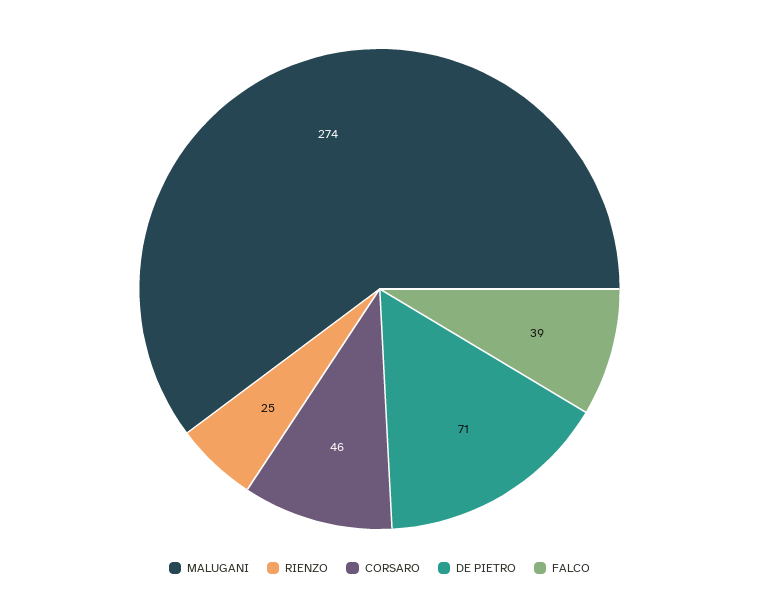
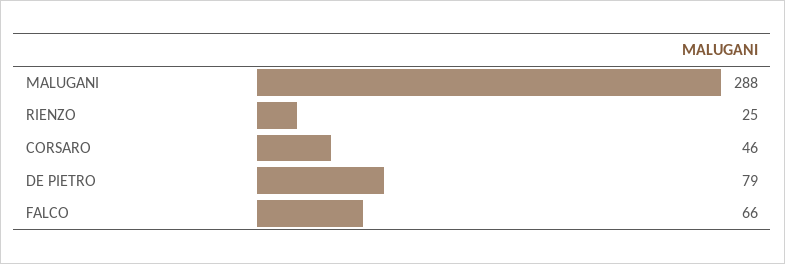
  {
-   "MALUGANI": 274,
+   "MALUGANI": 288,
    "RIENZO": 25,
    "CORSARO": 46,
-   "DE PIETRO": 71,
+   "DE PIETRO": 79,
-   "FALCO": 39
+   "FALCO": 66
  }

